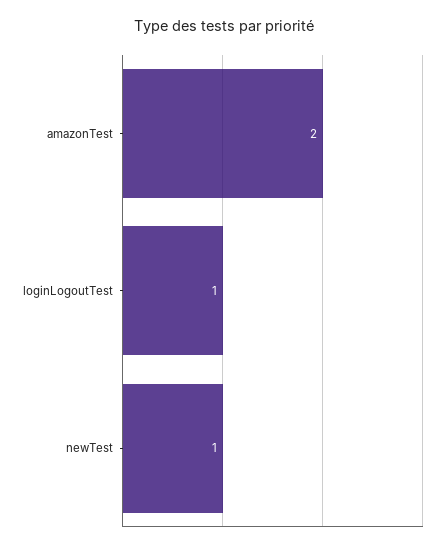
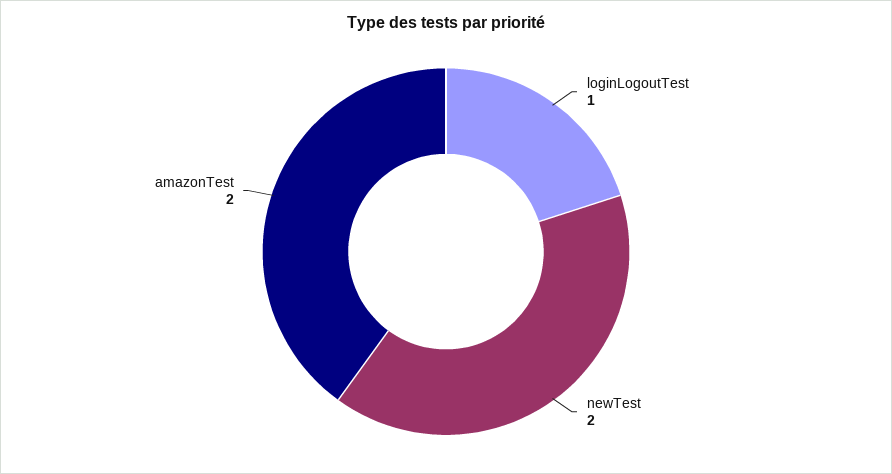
  {
    "amazonTest": 2,
    "loginLogoutTest": 1,
-   "newTest": 1
+   "newTest": 2
  }

